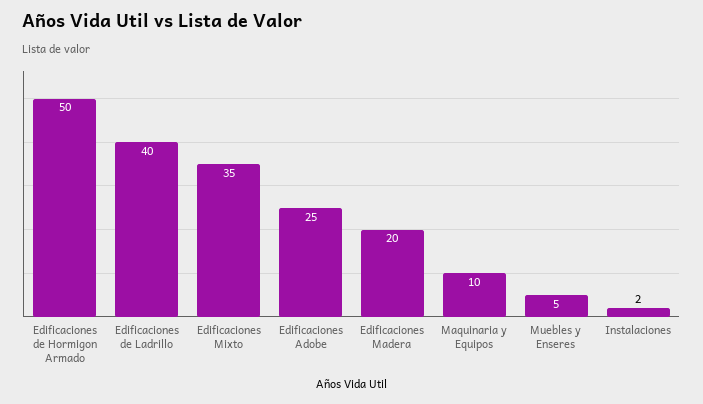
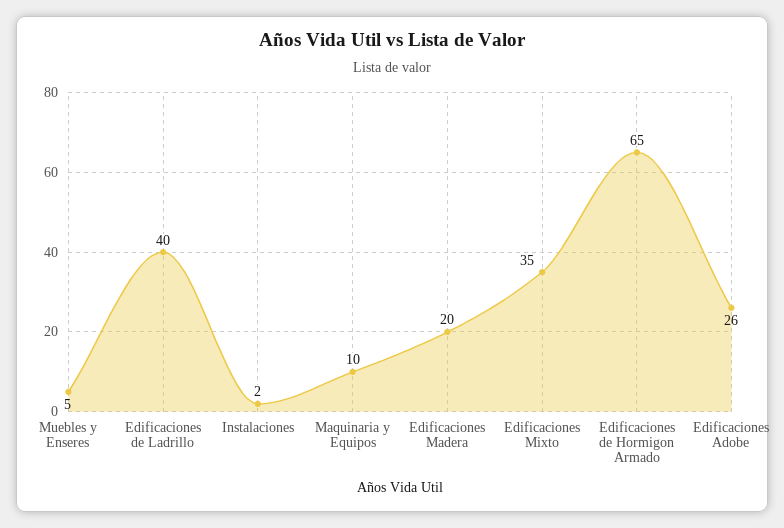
  {
-   "Edificaciones de Hormigon Armado": 50,
+   "Edificaciones de Hormigon Armado": 65,
    "Edificaciones de Ladrillo": 40,
    "Edificaciones Mixto": 35,
-   "Edificaciones Adobe": 25,
+   "Edificaciones Adobe": 26,
    "Edificaciones Madera": 20,
    "Maquinaria y Equipos": 10,
    "Muebles y Enseres": 5,
    "Instalaciones": 2
  }

